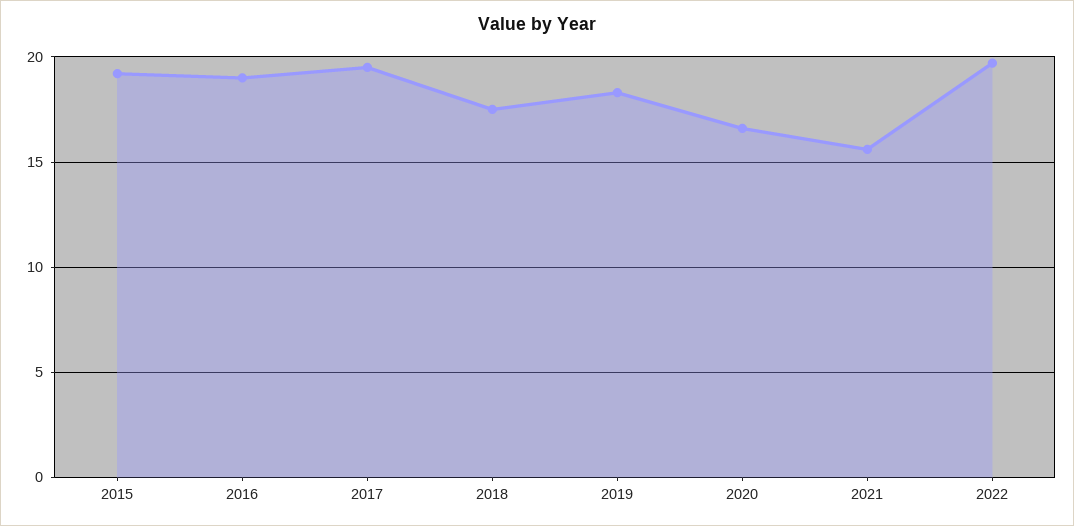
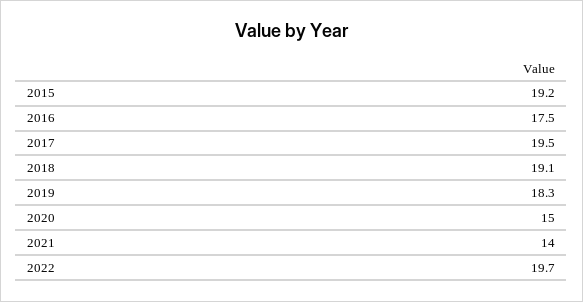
  {
    "2015": 19.2,
-   "2016": 19,
+   "2016": 17.5,
    "2017": 19.5,
-   "2018": 17.5,
+   "2018": 19.1,
    "2019": 18.3,
-   "2020": 16.5,
+   "2020": 15,
-   "2021": 15.5,
+   "2021": 14,
    "2022": 19.7
  }

